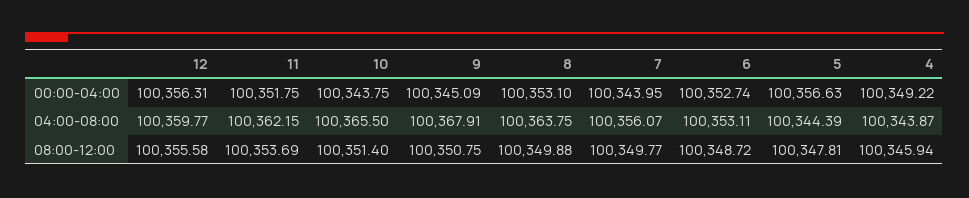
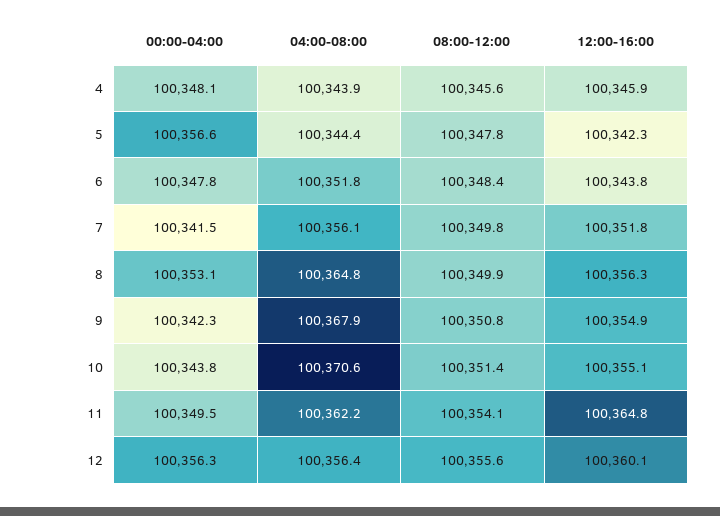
  {
    "12": {
      "00:00-04:00": 100356.31,
-     "04:00-08:00": 100359.77,
+     "04:00-08:00": 100356.4,
-     "08:00-12:00": 100355.58
+     "08:00-12:00": 100355.58,
+     "12:00-16:00": 100360.1
    },
    "11": {
-     "00:00-04:00": 100351.75,
+     "00:00-04:00": 100349.5,
      "04:00-08:00": 100362.15,
-     "08:00-12:00": 100353.69
+     "08:00-12:00": 100354.1,
+     "12:00-16:00": 100364.8
    },
    "10": {
      "00:00-04:00": 100343.75,
-     "04:00-08:00": 100365.5,
+     "04:00-08:00": 100370.6,
-     "08:00-12:00": 100351.4
+     "08:00-12:00": 100351.4,
+     "12:00-16:00": 100355.1
    },
    "9": {
-     "00:00-04:00": 100345.09,
+     "00:00-04:00": 100342.3,
      "04:00-08:00": 100367.91,
-     "08:00-12:00": 100350.75
+     "08:00-12:00": 100350.75,
+     "12:00-16:00": 100354.9
    },
    "8": {
      "00:00-04:00": 100353.1,
-     "04:00-08:00": 100363.75,
+     "04:00-08:00": 100364.8,
-     "08:00-12:00": 100349.88
+     "08:00-12:00": 100349.88,
+     "12:00-16:00": 100356.3
    },
    "7": {
-     "00:00-04:00": 100343.95,
+     "00:00-04:00": 100341.5,
      "04:00-08:00": 100356.07,
-     "08:00-12:00": 100349.77
+     "08:00-12:00": 100349.77,
+     "12:00-16:00": 100351.8
    },
    "6": {
-     "00:00-04:00": 100352.74,
+     "00:00-04:00": 100347.8,
-     "04:00-08:00": 100353.11,
+     "04:00-08:00": 100351.8,
-     "08:00-12:00": 100348.72
+     "08:00-12:00": 100348.4,
+     "12:00-16:00": 100343.8
    },
    "5": {
      "00:00-04:00": 100356.63,
      "04:00-08:00": 100344.39,
-     "08:00-12:00": 100347.81
+     "08:00-12:00": 100347.81,
+     "12:00-16:00": 100342.3
    },
    "4": {
-     "00:00-04:00": 100349.22,
+     "00:00-04:00": 100348.1,
      "04:00-08:00": 100343.87,
-     "08:00-12:00": 100345.94
+     "08:00-12:00": 100345.6,
+     "12:00-16:00": 100345.9
    }
  }

